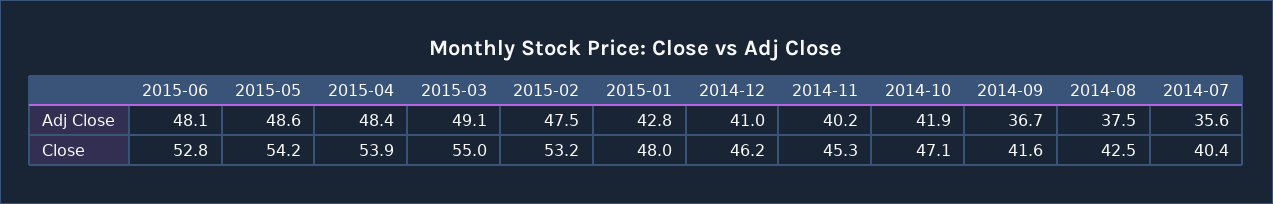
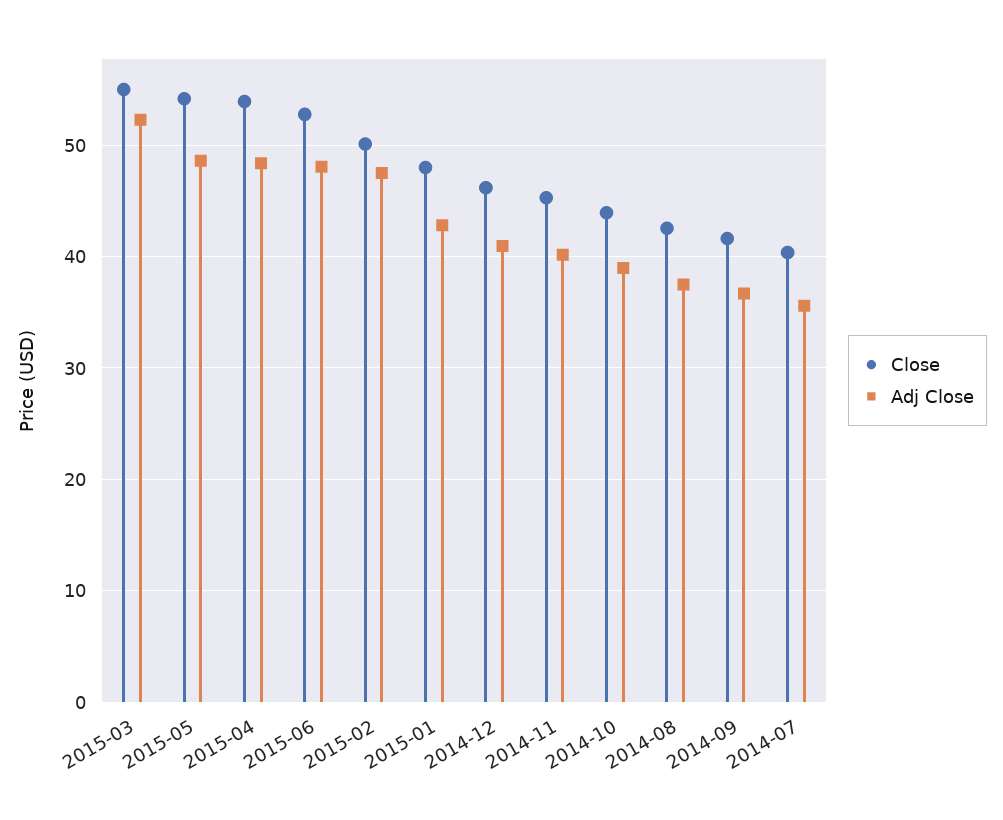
  {
    "Adj Close": {
      "2015-06": 48.1,
      "2015-05": 48.6,
      "2015-04": 48.4,
-     "2015-03": 49.1,
+     "2015-03": 52,
      "2015-02": 47.5,
      "2015-01": 42.8,
      "2014-12": 41,
      "2014-11": 40.2,
-     "2014-10": 41.9,
+     "2014-10": 39,
      "2014-09": 36.7,
      "2014-08": 37.5,
      "2014-07": 35.6
    },
    "Close": {
      "2015-06": 52.8,
      "2015-05": 54.2,
      "2015-04": 53.9,
      "2015-03": 55,
-     "2015-02": 53.2,
+     "2015-02": 50,
      "2015-01": 48,
      "2014-12": 46.2,
      "2014-11": 45.3,
-     "2014-10": 47.1,
+     "2014-10": 44,
      "2014-09": 41.6,
      "2014-08": 42.5,
      "2014-07": 40.4
    }
  }

